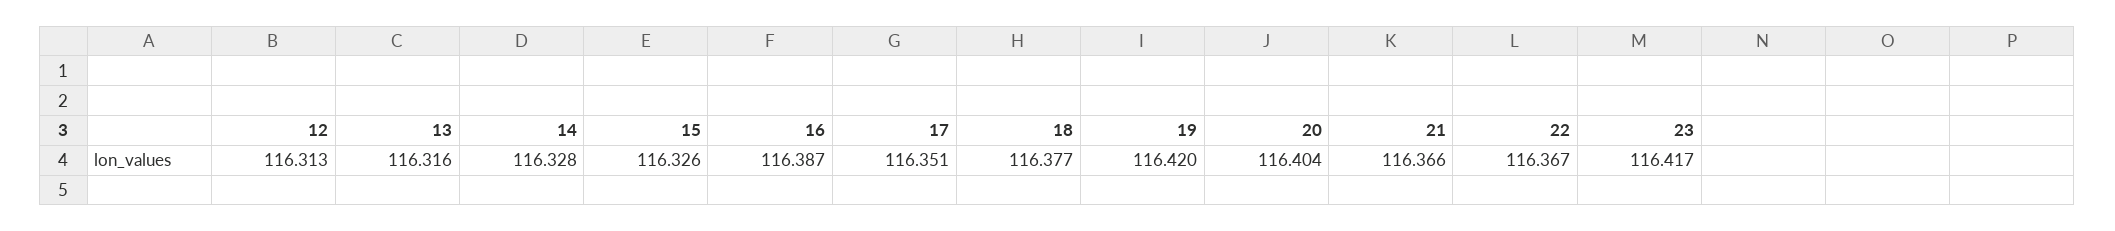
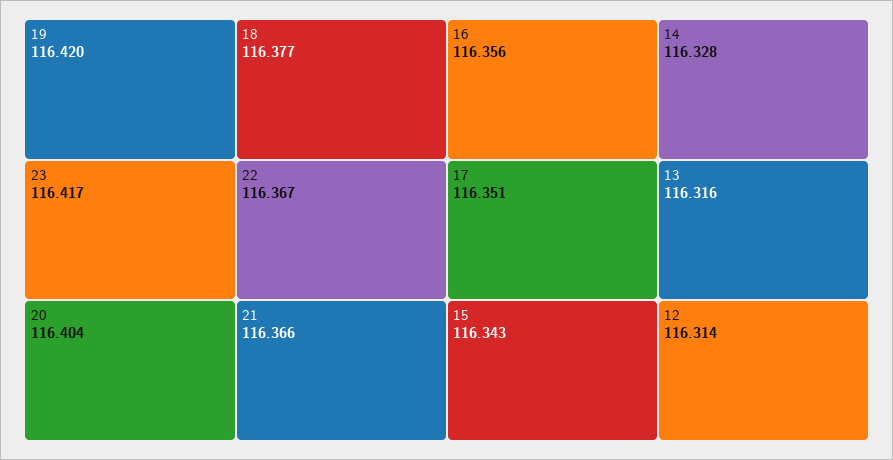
  {
-   "12": 116.313,
+   "12": 116.314,
    "13": 116.316,
    "14": 116.328,
-   "15": 116.326,
+   "15": 116.343,
-   "16": 116.387,
+   "16": 116.356,
    "17": 116.351,
    "18": 116.377,
    "19": 116.42,
    "20": 116.404,
    "21": 116.366,
    "22": 116.367,
    "23": 116.417
  }

